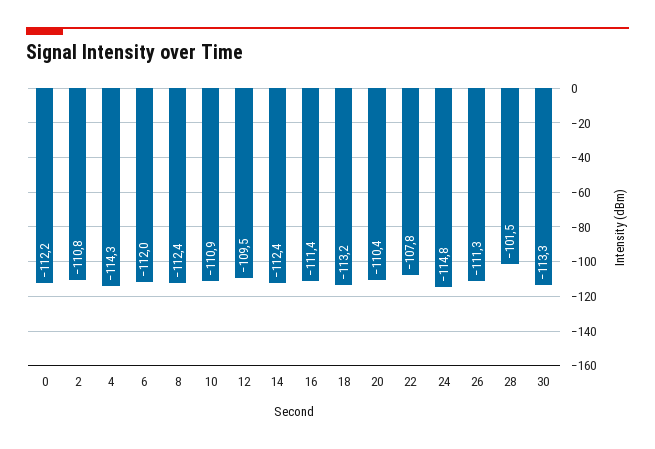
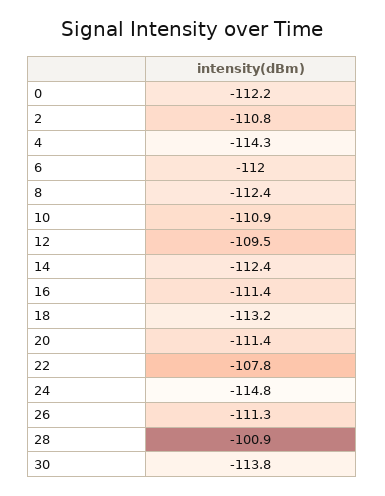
  {
    "0": -112.2,
    "2": -110.8,
    "4": -114.3,
    "6": -112,
    "8": -112.4,
    "10": -110.9,
    "12": -109.5,
    "14": -112.4,
    "16": -111.4,
    "18": -113.2,
-   "20": -110.4,
+   "20": -111.4,
    "22": -107.8,
    "24": -114.8,
    "26": -111.3,
-   "28": -101.5,
+   "28": -100.9,
-   "30": -113.3
+   "30": -113.8
  }

